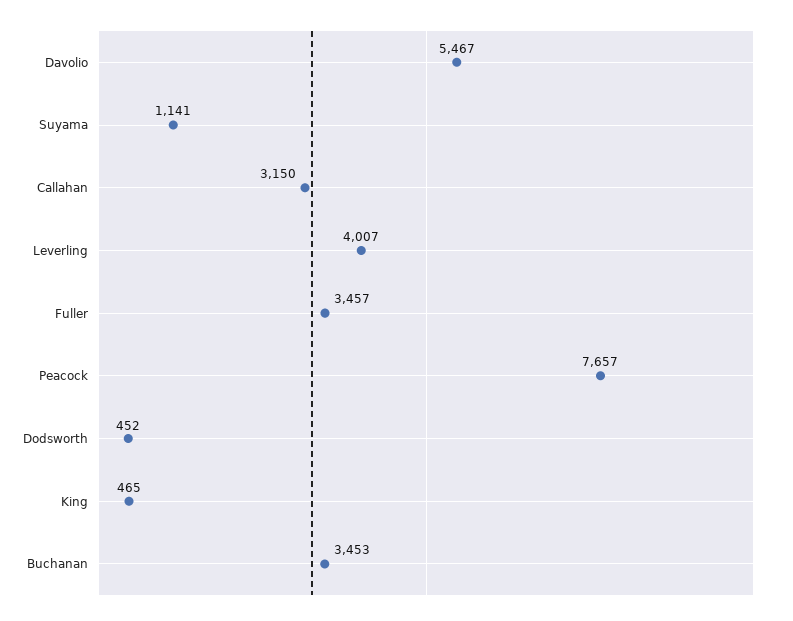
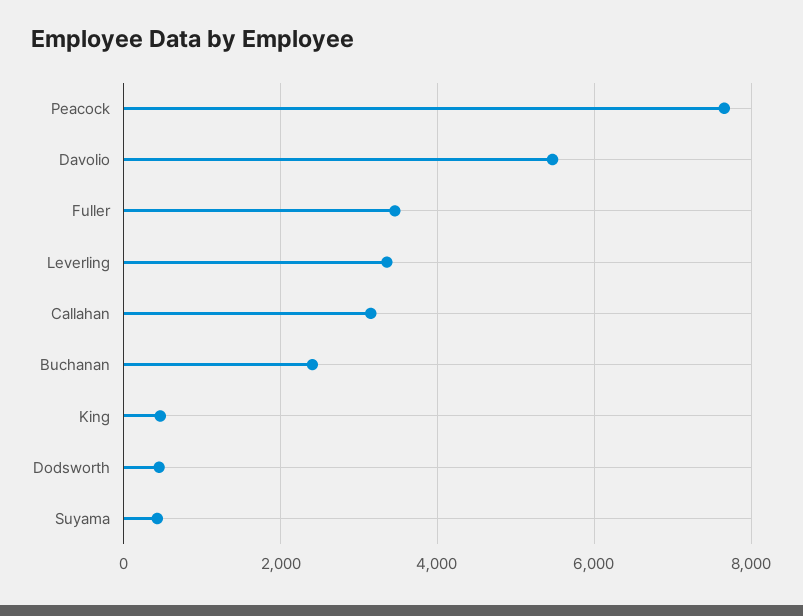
  {
    "Davolio": 5467,
-   "Suyama": 1141,
+   "Suyama": 400,
    "Callahan": 3150,
-   "Leverling": 4007,
+   "Leverling": 3400,
    "Fuller": 3457,
    "Peacock": 7657,
    "Dodsworth": 452,
    "King": 465,
-   "Buchanan": 3453
+   "Buchanan": 2400
  }

